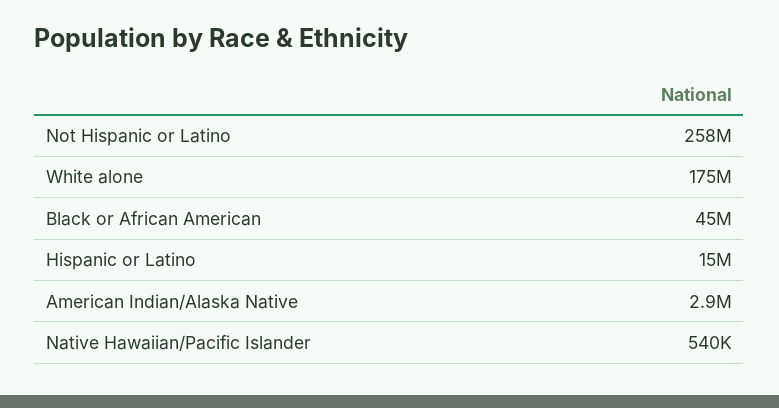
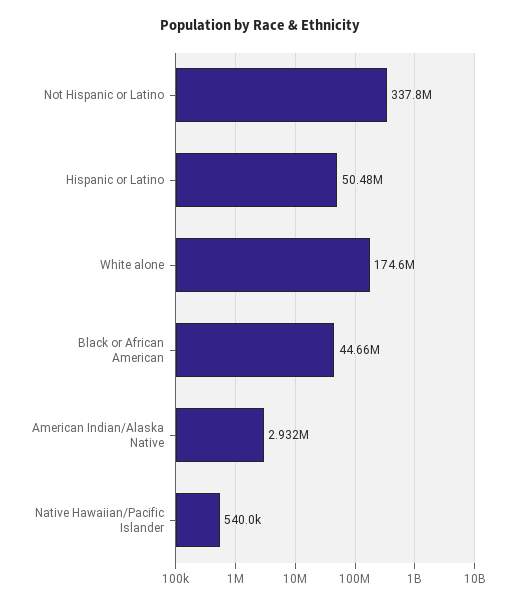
  {
-   "Not Hispanic or Latino": 258000000,
+   "Not Hispanic or Latino": 337800000,
    "White alone": 174600000,
    "Black or African American": 44660000,
-   "Hispanic or Latino": 15000000,
+   "Hispanic or Latino": 50480000,
    "American Indian/Alaska Native": 2932000,
    "Native Hawaiian/Pacific Islander": 540000
  }

